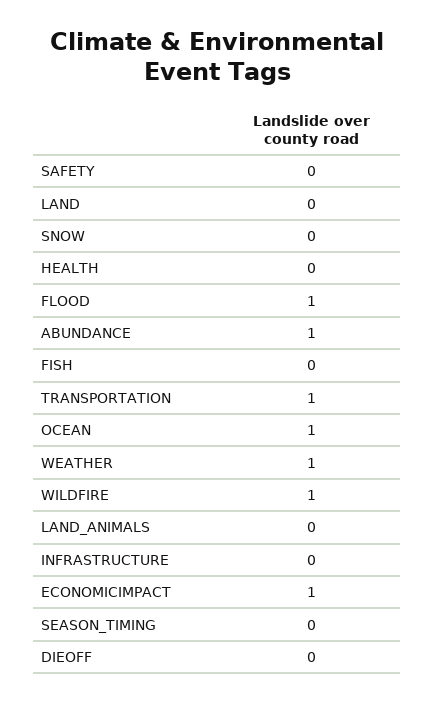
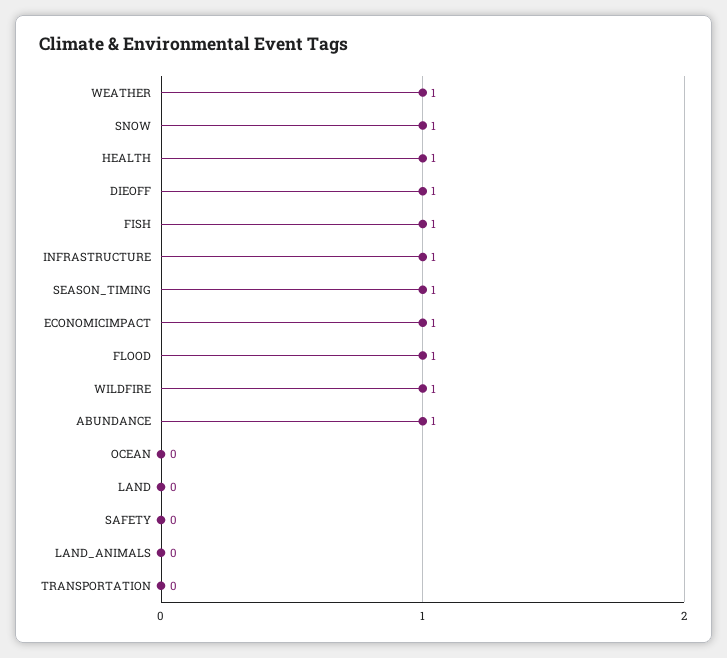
  {
    "SAFETY": 0,
    "LAND": 0,
-   "SNOW": 0,
+   "SNOW": 1,
-   "HEALTH": 0,
+   "HEALTH": 1,
    "FLOOD": 1,
    "ABUNDANCE": 1,
-   "FISH": 0,
+   "FISH": 1,
-   "TRANSPORTATION": 1,
+   "TRANSPORTATION": 0,
-   "OCEAN": 1,
+   "OCEAN": 0,
    "WEATHER": 1,
    "WILDFIRE": 1,
    "LAND_ANIMALS": 0,
-   "INFRASTRUCTURE": 0,
+   "INFRASTRUCTURE": 1,
    "ECONOMICIMPACT": 1,
-   "SEASON_TIMING": 0,
+   "SEASON_TIMING": 1,
-   "DIEOFF": 0
+   "DIEOFF": 1
  }

